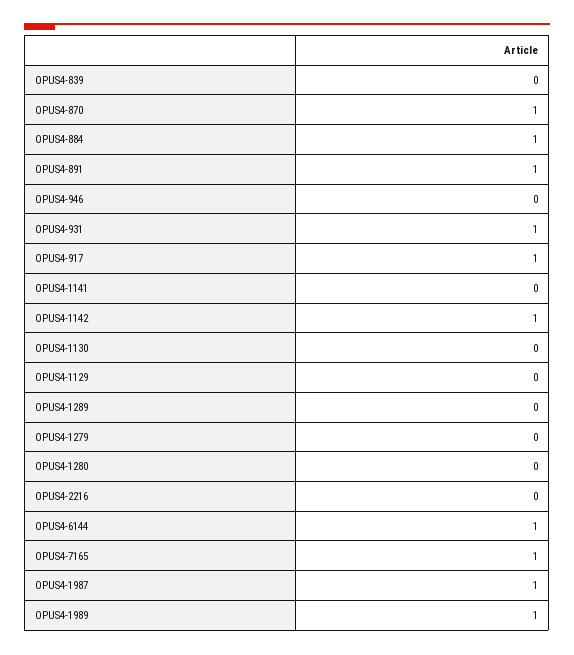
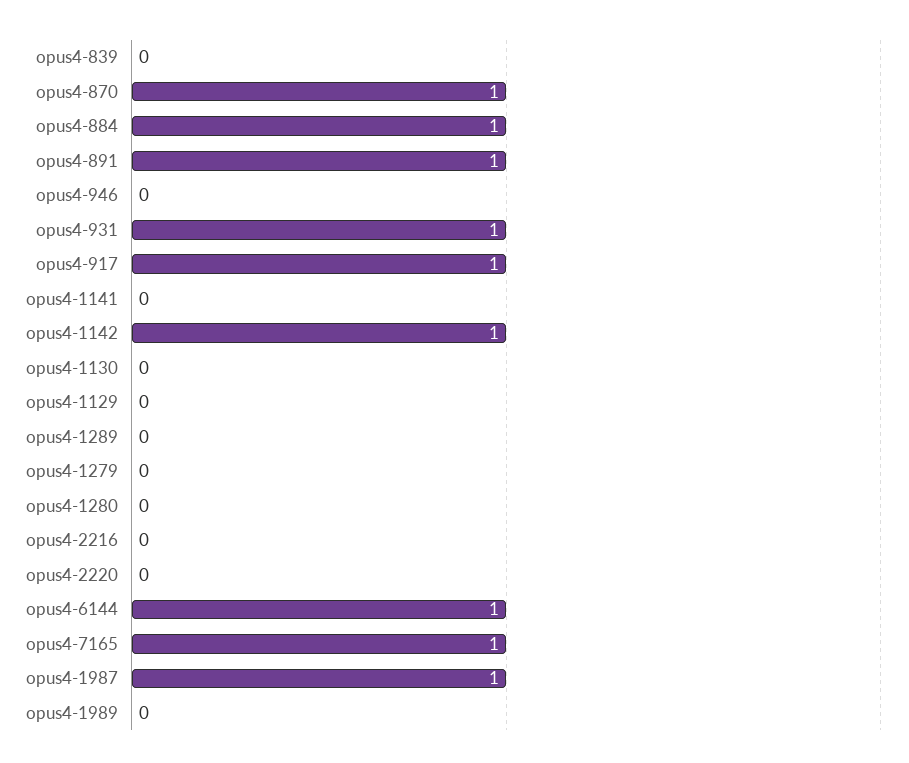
  {
    "OPUS4-839": 0,
    "OPUS4-870": 1,
    "OPUS4-884": 1,
    "OPUS4-891": 1,
    "OPUS4-946": 0,
    "OPUS4-931": 1,
    "OPUS4-917": 1,
    "OPUS4-1141": 0,
    "OPUS4-1142": 1,
    "OPUS4-1130": 0,
    "OPUS4-1129": 0,
    "OPUS4-1289": 0,
    "OPUS4-1279": 0,
    "OPUS4-1280": 0,
    "OPUS4-2216": 0,
    "OPUS4-6144": 1,
    "OPUS4-7165": 1,
    "OPUS4-1987": 1,
-   "OPUS4-1989": 1
+   "OPUS4-1989": 0,
+   "opus4-2220": 0
  }

